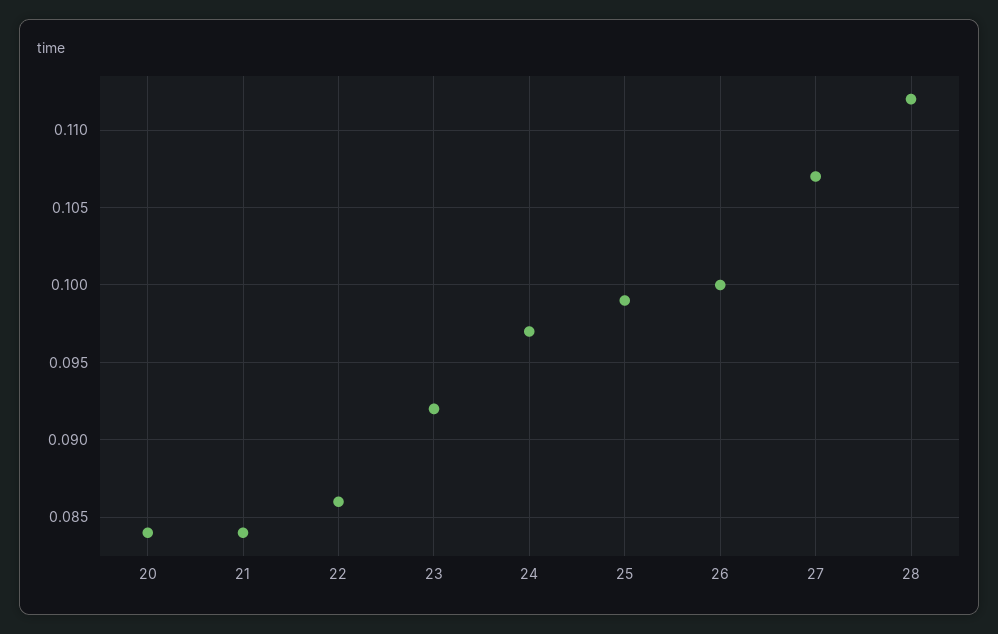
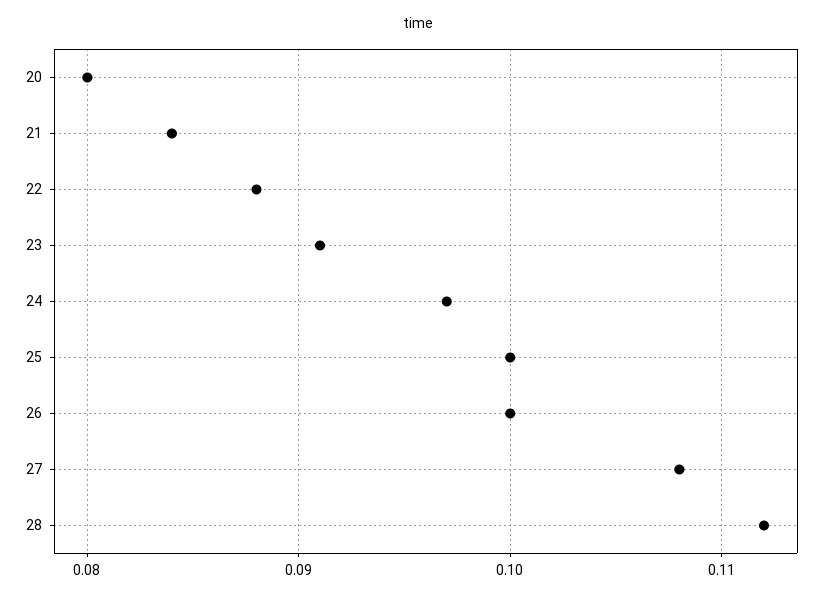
  {
-   "20": 0.084,
+   "20": 0.08,
    "21": 0.084,
-   "22": 0.086,
+   "22": 0.088,
-   "23": 0.092,
+   "23": 0.091,
    "24": 0.097,
-   "25": 0.099,
+   "25": 0.1,
    "26": 0.1,
-   "27": 0.107,
+   "27": 0.108,
    "28": 0.112
  }

